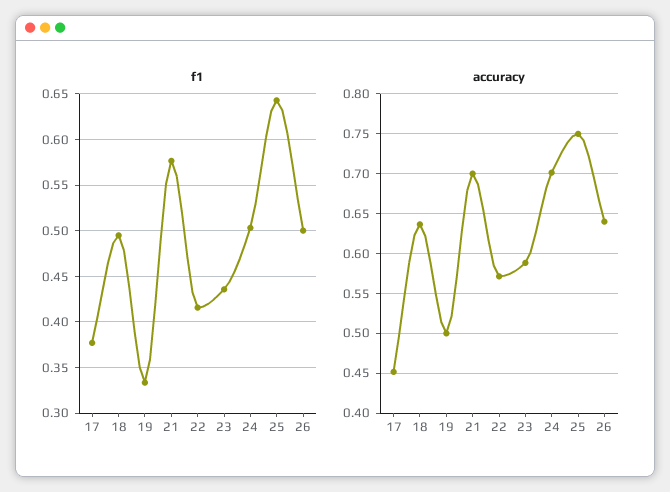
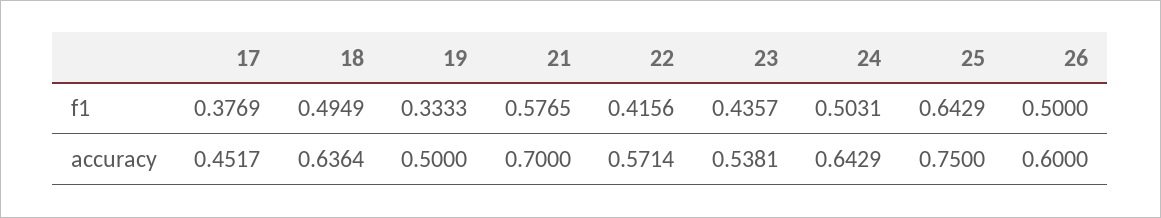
  {
    "f1": {
      "17": 0.3769,
      "18": 0.4949,
      "19": 0.3333,
      "21": 0.5765,
      "22": 0.4156,
      "23": 0.4357,
      "24": 0.5031,
      "25": 0.6429,
      "26": 0.5
    },
    "accuracy": {
      "17": 0.4517,
      "18": 0.6364,
      "19": 0.5,
      "21": 0.7,
      "22": 0.5714,
-     "23": 0.59,
+     "23": 0.5381,
-     "24": 0.7,
+     "24": 0.6429,
      "25": 0.75,
-     "26": 0.64
+     "26": 0.6
    }
  }

